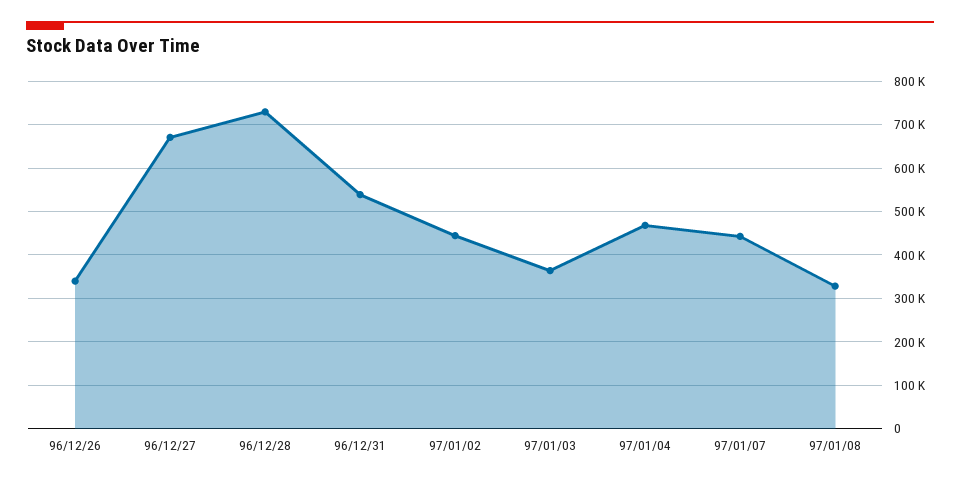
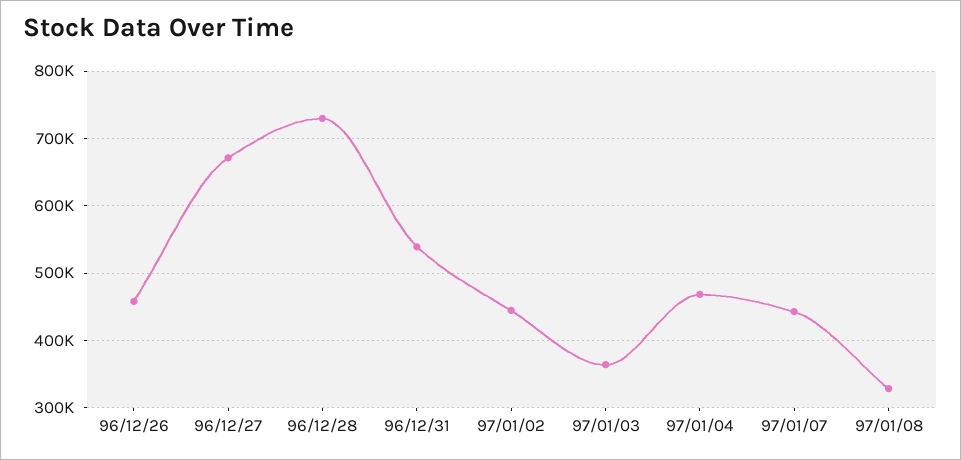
  {
-   "96/12/26": 340000,
+   "96/12/26": 460000,
    "96/12/27": 670000,
    "96/12/28": 730000,
    "96/12/31": 540000,
    "97/01/02": 440000,
    "97/01/03": 360000,
    "97/01/04": 470000,
    "97/01/07": 440000,
    "97/01/08": 330000
  }

